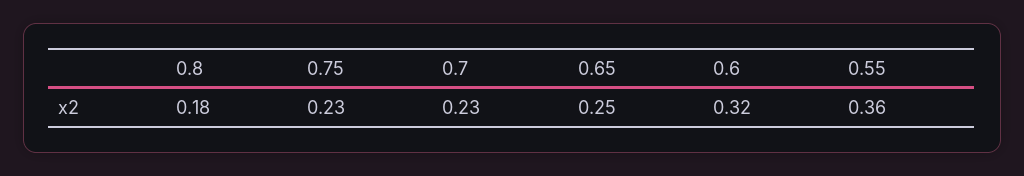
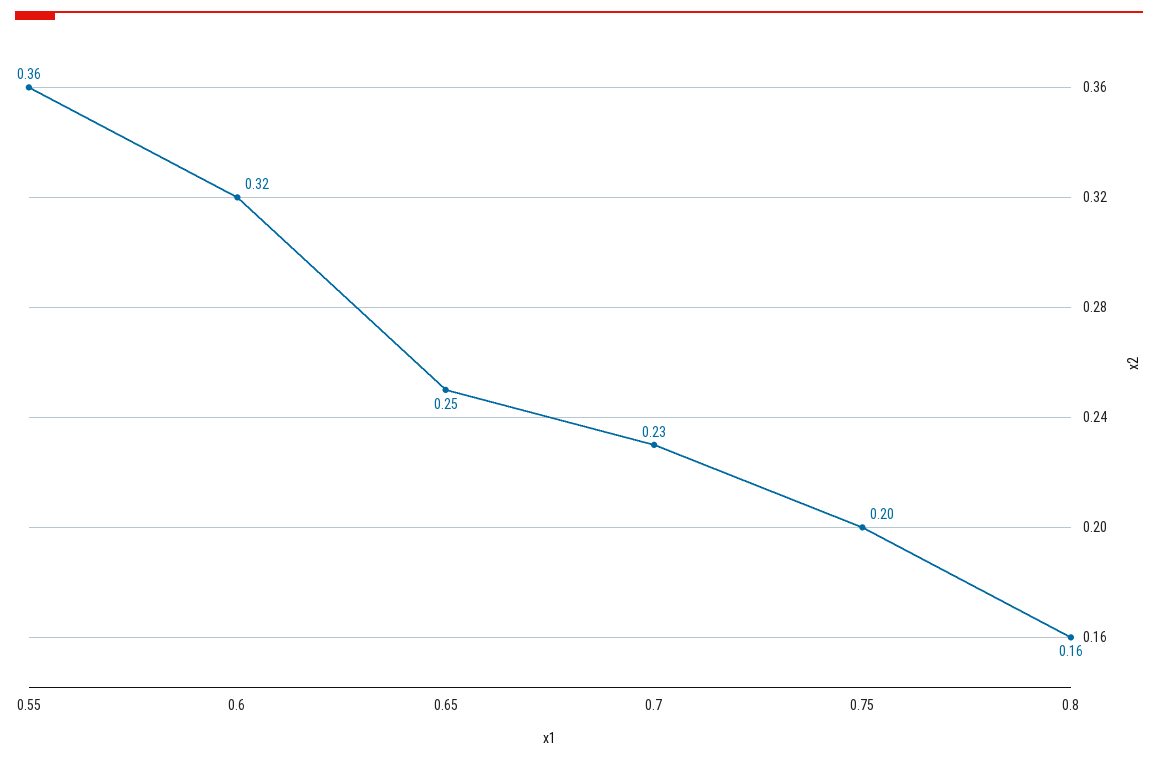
  {
-   "0.8": 0.18,
+   "0.8": 0.16,
-   "0.75": 0.23,
+   "0.75": 0.2,
    "0.7": 0.23,
    "0.65": 0.25,
    "0.6": 0.32,
    "0.55": 0.36
  }

